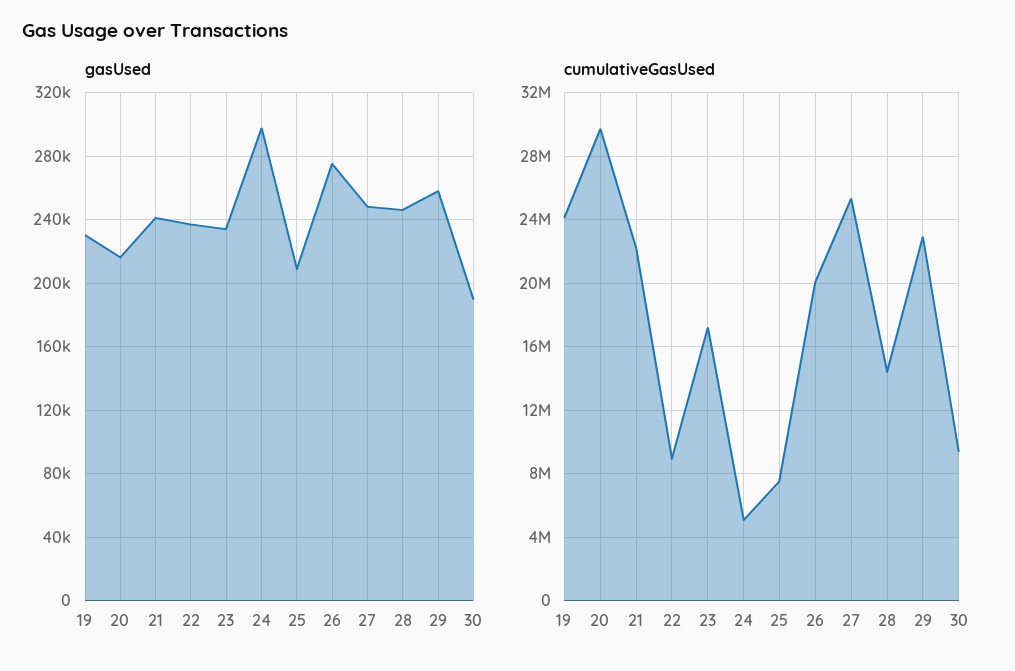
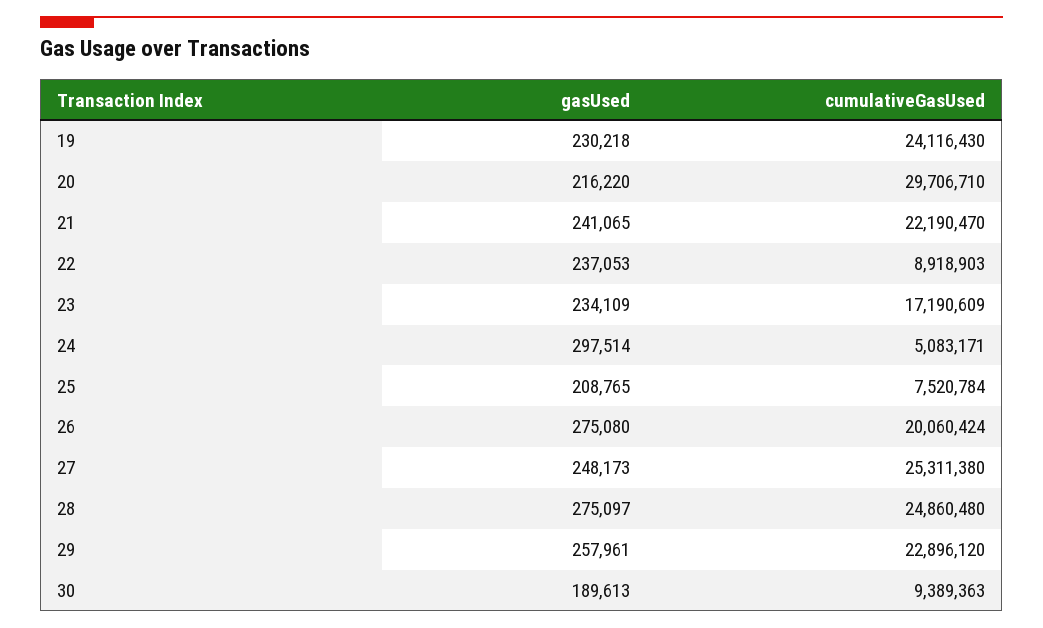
  {
    "gasUsed": {
      "19": 230218,
      "20": 216220,
      "21": 241065,
      "22": 237053,
      "23": 234109,
      "24": 297514,
      "25": 208765,
      "26": 275080,
      "27": 248173,
-     "28": 245000,
+     "28": 275097,
      "29": 257961,
      "30": 189613
    },
    "cumulativeGasUsed": {
      "19": 24116430,
      "20": 29706710,
      "21": 22190470,
      "22": 8918903,
      "23": 17190609,
      "24": 5083171,
      "25": 7520784,
      "26": 20060424,
      "27": 25311380,
-     "28": 14500000,
+     "28": 24860480,
      "29": 22896120,
      "30": 9389363
    }
  }

